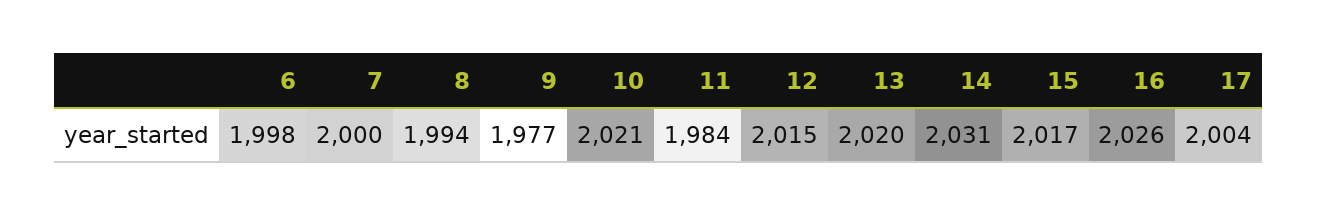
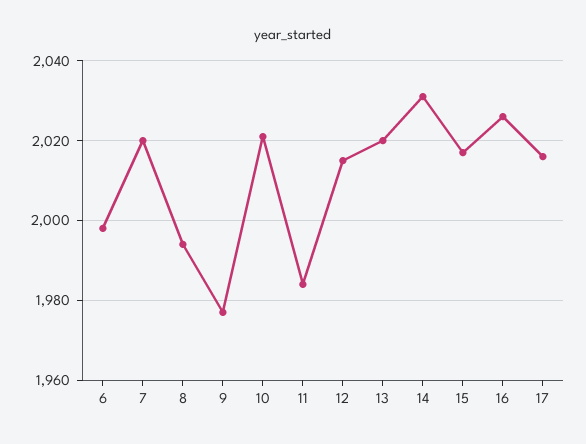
  {
    "6": 1998,
-   "7": 2000,
+   "7": 2020,
    "8": 1994,
    "9": 1977,
    "10": 2021,
    "11": 1984,
    "12": 2015,
    "13": 2020,
    "14": 2031,
    "15": 2017,
    "16": 2026,
-   "17": 2004
+   "17": 2015
  }

